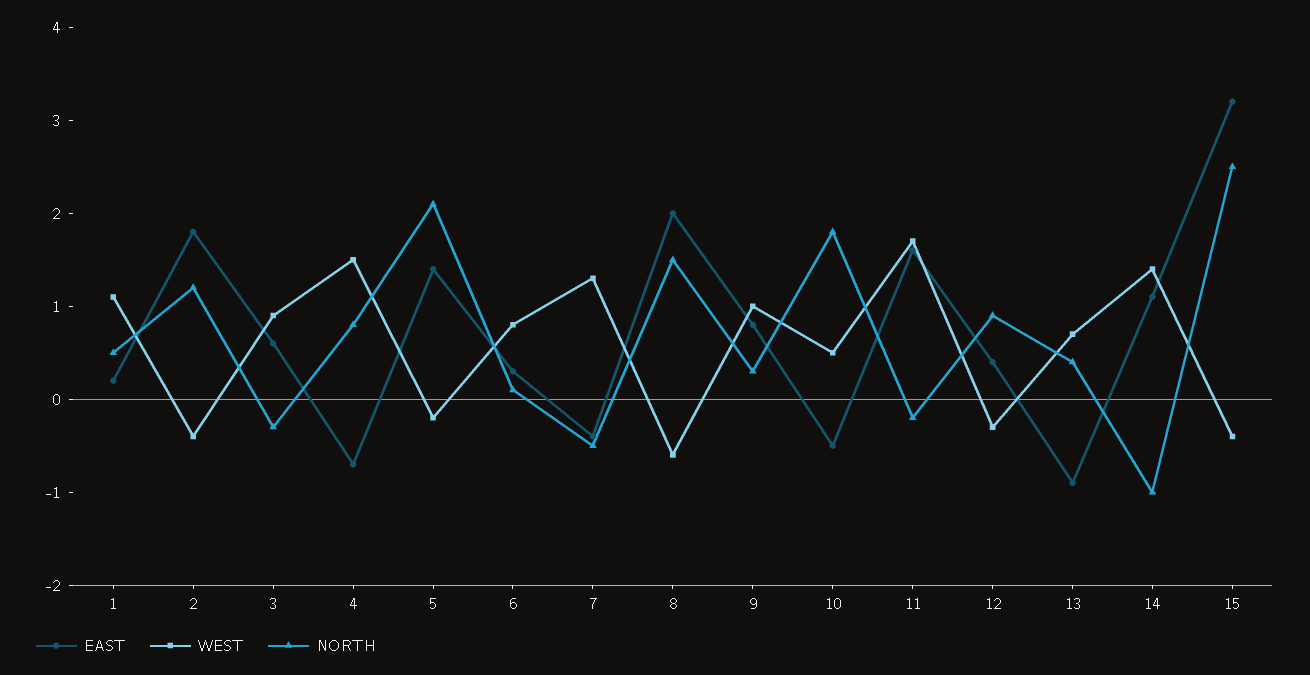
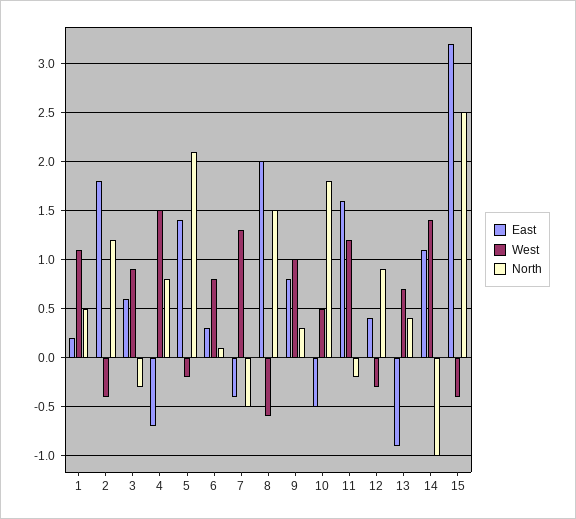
  {
    "EAST": {
      "1": 0.2,
      "2": 1.8,
      "3": 0.6,
      "4": -0.7,
      "5": 1.4,
      "6": 0.3,
      "7": -0.4,
      "8": 2,
      "9": 0.8,
      "10": -0.5,
      "11": 1.6,
      "12": 0.4,
      "13": -0.9,
      "14": 1.1,
      "15": 3.2
    },
    "WEST": {
      "1": 1.1,
      "2": -0.4,
      "3": 0.9,
      "4": 1.5,
      "5": -0.2,
      "6": 0.8,
      "7": 1.3,
      "8": -0.6,
      "9": 1,
      "10": 0.5,
-     "11": 1.7,
+     "11": 1.2,
      "12": -0.3,
      "13": 0.7,
      "14": 1.4,
      "15": -0.4
    },
    "NORTH": {
      "1": 0.5,
      "2": 1.2,
      "3": -0.3,
      "4": 0.8,
      "5": 2.1,
      "6": 0.1,
      "7": -0.5,
      "8": 1.5,
      "9": 0.3,
      "10": 1.8,
      "11": -0.2,
      "12": 0.9,
      "13": 0.4,
      "14": -1,
      "15": 2.5
    }
  }

